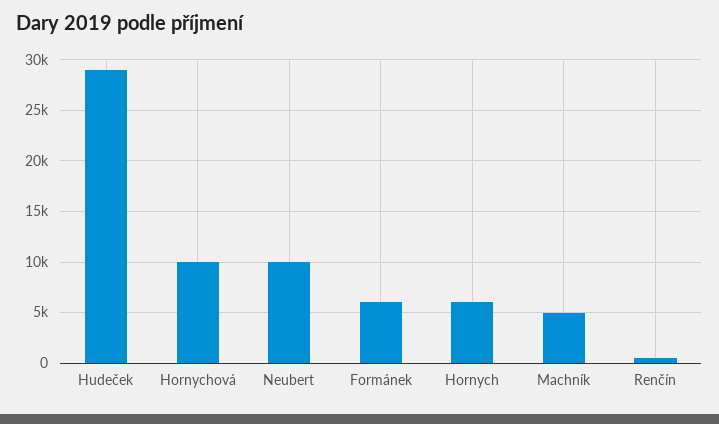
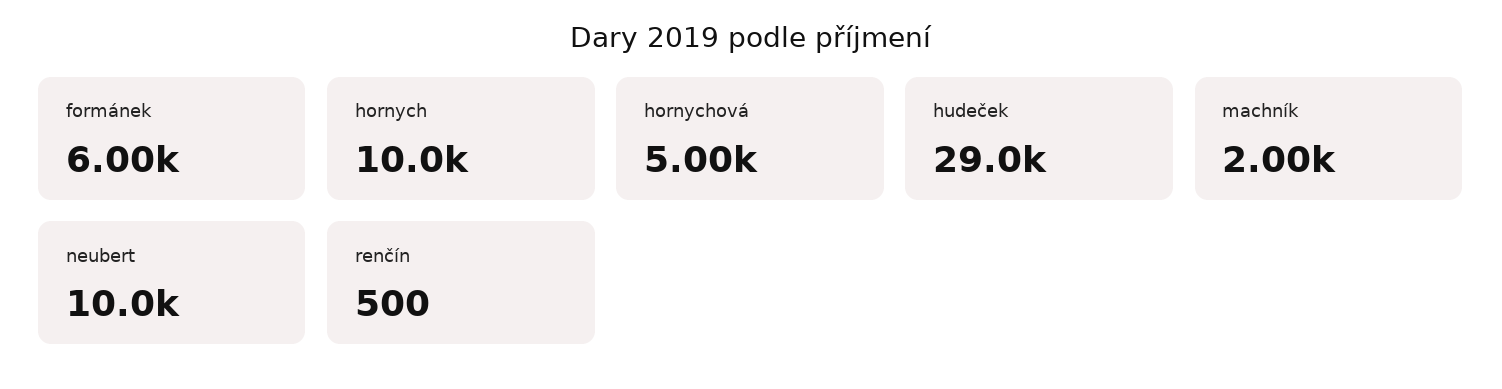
  {
    "Hudeček": 29000,
-   "Hornychová": 10000,
+   "Hornychová": 5000,
    "Neubert": 10000,
    "Formánek": 6000,
-   "Hornych": 6000,
+   "Hornych": 10000,
-   "Machník": 5000,
+   "Machník": 2000,
    "Renčín": 500
  }

